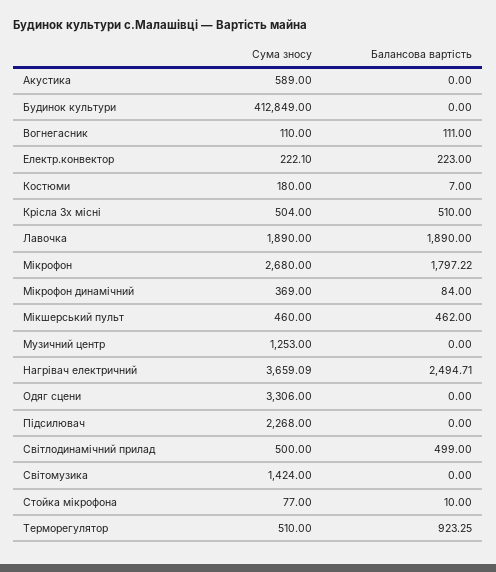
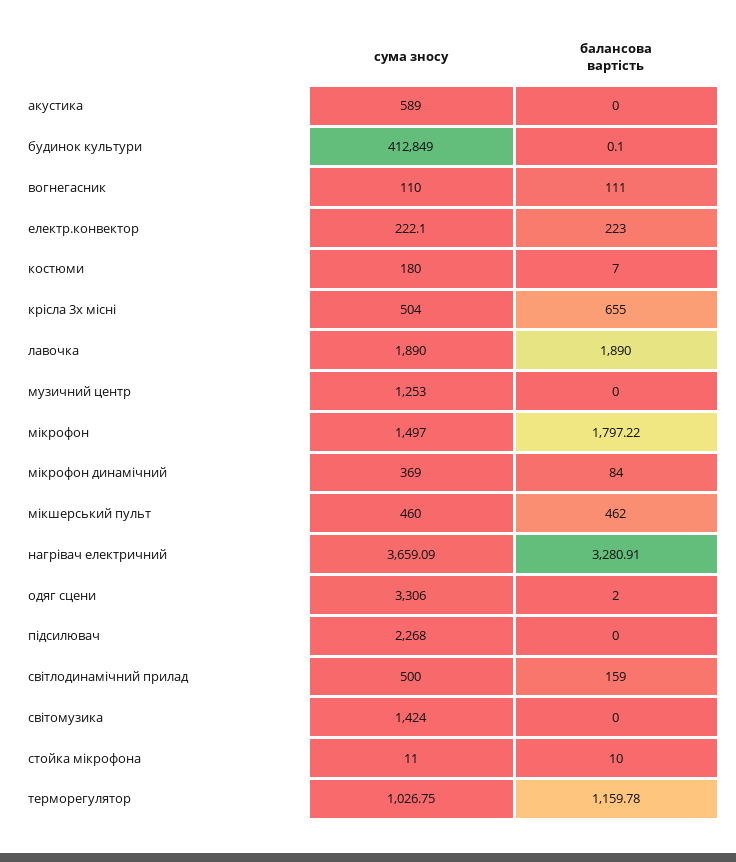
  {
    "Сума зносу": {
      "Акустика": 589,
      "Будинок культури": 412849,
      "Вогнегасник": 110,
      "Електр.конвектор": 222.1,
      "Костюми": 180,
      "Крісла 3х місні": 504,
      "Лавочка": 1890,
-     "Мікрофон": 2680,
+     "Мікрофон": 1497,
      "Мікрофон динамічний": 369,
      "Мікшерський пульт": 460,
      "Музичний центр": 1253,
      "Нагрівач електричний": 3659.09,
      "Одяг сцени": 3306,
      "Підсилювач": 2268,
      "Світлодинамічний прилад": 500,
      "Світомузика": 1424,
-     "Стойка мікрофона": 77,
+     "Стойка мікрофона": 11,
-     "Терморегулятор": 510
+     "Терморегулятор": 1026.75
    },
    "Балансова вартість": {
      "Акустика": 0,
-     "Будинок культури": 0,
+     "Будинок культури": 0.1,
      "Вогнегасник": 111,
      "Електр.конвектор": 223,
      "Костюми": 7,
-     "Крісла 3х місні": 510,
+     "Крісла 3х місні": 655,
      "Лавочка": 1890,
      "Мікрофон": 1797.22,
      "Мікрофон динамічний": 84,
      "Мікшерський пульт": 462,
      "Музичний центр": 0,
-     "Нагрівач електричний": 2494.71,
+     "Нагрівач електричний": 3280.91,
-     "Одяг сцени": 0,
+     "Одяг сцени": 2,
      "Підсилювач": 0,
-     "Світлодинамічний прилад": 499,
+     "Світлодинамічний прилад": 159,
      "Світомузика": 0,
      "Стойка мікрофона": 10,
-     "Терморегулятор": 923.25
+     "Терморегулятор": 1159.78
    }
  }

